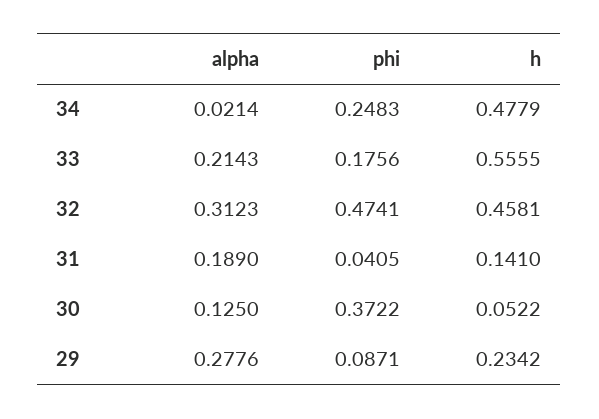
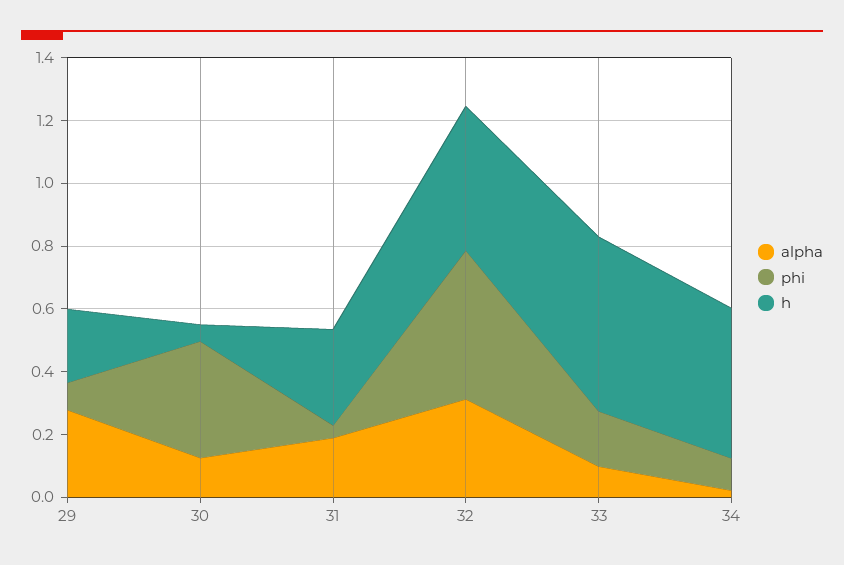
  {
    "alpha": {
      "34": 0.0214,
-     "33": 0.2143,
+     "33": 0.1,
      "32": 0.3123,
      "31": 0.189,
      "30": 0.125,
      "29": 0.2776
    },
    "phi": {
-     "34": 0.2483,
+     "34": 0.1,
      "33": 0.1756,
      "32": 0.4741,
      "31": 0.0405,
      "30": 0.3722,
      "29": 0.0871
    },
    "h": {
      "34": 0.4779,
      "33": 0.5555,
      "32": 0.4581,
-     "31": 0.141,
+     "31": 0.3,
      "30": 0.0522,
      "29": 0.2342
    }
  }

